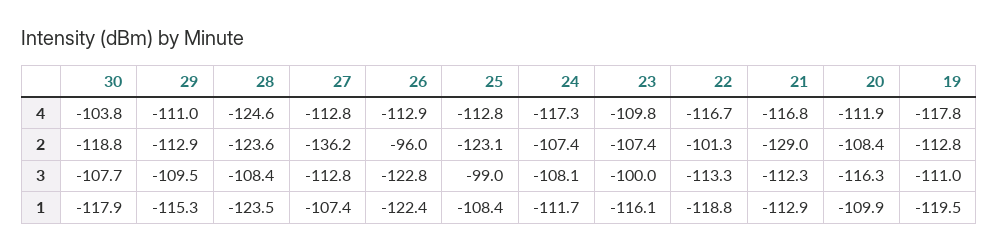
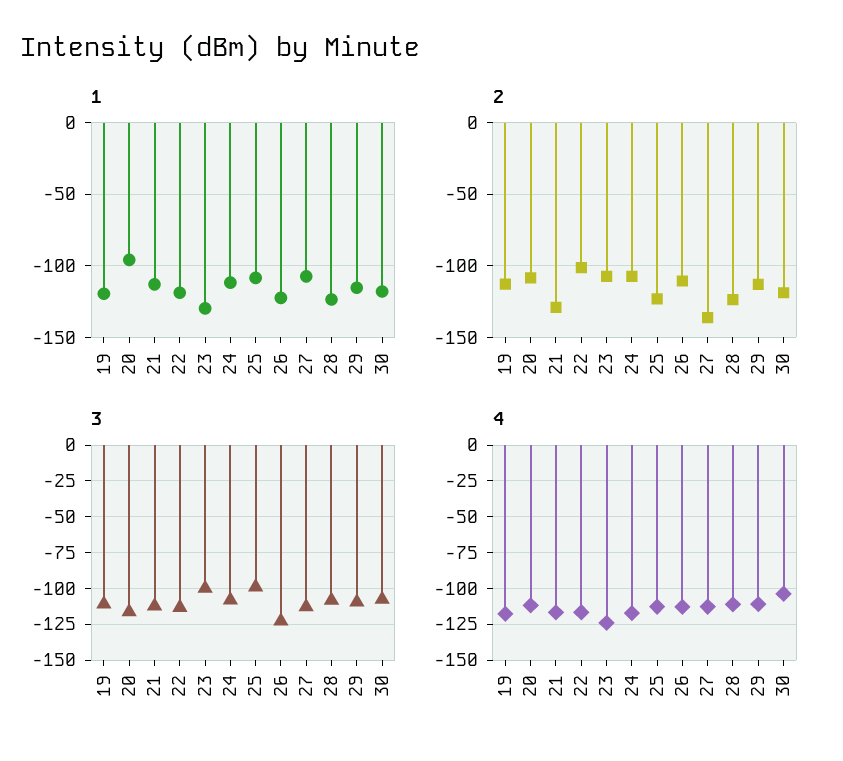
  {
    "4": {
      "30": -103.8,
      "29": -111,
-     "28": -124.6,
+     "28": -110,
      "27": -112.8,
      "26": -112.9,
      "25": -112.8,
      "24": -117.3,
-     "23": -109.8,
+     "23": -125,
      "22": -116.7,
      "21": -116.8,
      "20": -111.9,
      "19": -117.8
    },
    "2": {
      "30": -118.8,
      "29": -112.9,
      "28": -123.6,
      "27": -136.2,
-     "26": -96,
+     "26": -110,
      "25": -123.1,
      "24": -107.4,
      "23": -107.4,
      "22": -101.3,
      "21": -129,
      "20": -108.4,
      "19": -112.8
    },
    "3": {
      "30": -107.7,
      "29": -109.5,
      "28": -108.4,
      "27": -112.8,
      "26": -122.8,
      "25": -99,
      "24": -108.1,
      "23": -100,
      "22": -113.3,
      "21": -112.3,
      "20": -116.3,
      "19": -111
    },
    "1": {
      "30": -117.9,
      "29": -115.3,
      "28": -123.5,
      "27": -107.4,
      "26": -122.4,
      "25": -108.4,
      "24": -111.7,
-     "23": -116.1,
+     "23": -130,
      "22": -118.8,
      "21": -112.9,
-     "20": -109.9,
+     "20": -95,
      "19": -119.5
    }
  }

